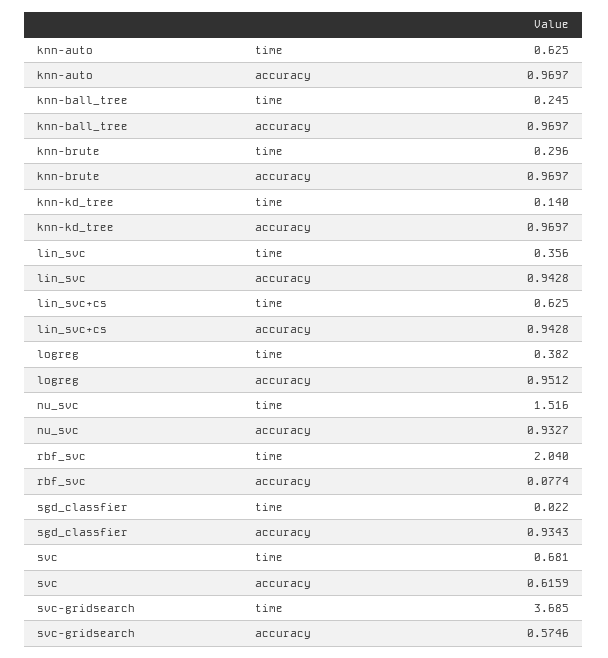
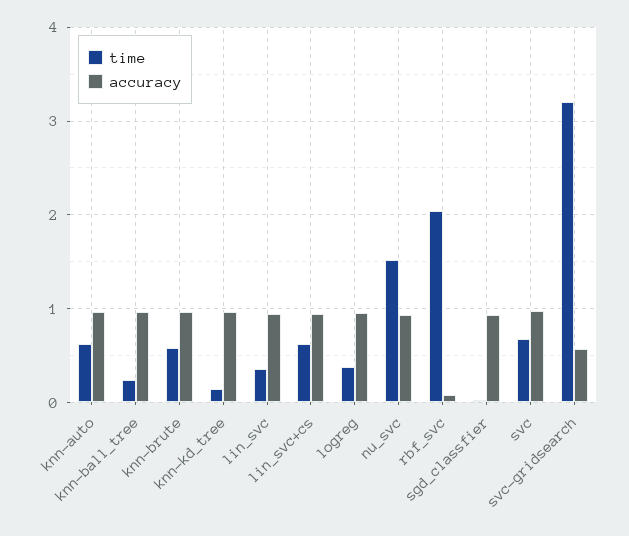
  {
    "time": {
      "knn-auto": 0.625,
      "knn-ball_tree": 0.245,
-     "knn-brute": 0.296,
+     "knn-brute": 0.6,
      "knn-kd_tree": 0.14,
      "lin_svc": 0.356,
      "lin_svc+cs": 0.625,
      "logreg": 0.382,
      "nu_svc": 1.516,
      "rbf_svc": 2.04,
      "sgd_classfier": 0.022,
      "svc": 0.681,
-     "svc-gridsearch": 3.685
+     "svc-gridsearch": 3.2
    },
    "accuracy": {
      "knn-auto": 0.9697,
      "knn-ball_tree": 0.9697,
      "knn-brute": 0.9697,
      "knn-kd_tree": 0.9697,
      "lin_svc": 0.9428,
      "lin_svc+cs": 0.9428,
      "logreg": 0.9512,
      "nu_svc": 0.9327,
      "rbf_svc": 0.0774,
      "sgd_classfier": 0.9343,
-     "svc": 0.6159,
+     "svc": 1,
      "svc-gridsearch": 0.5746
    }
  }

